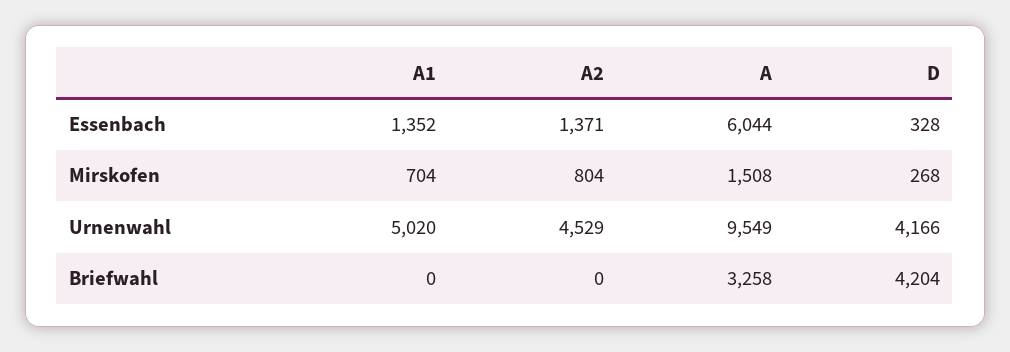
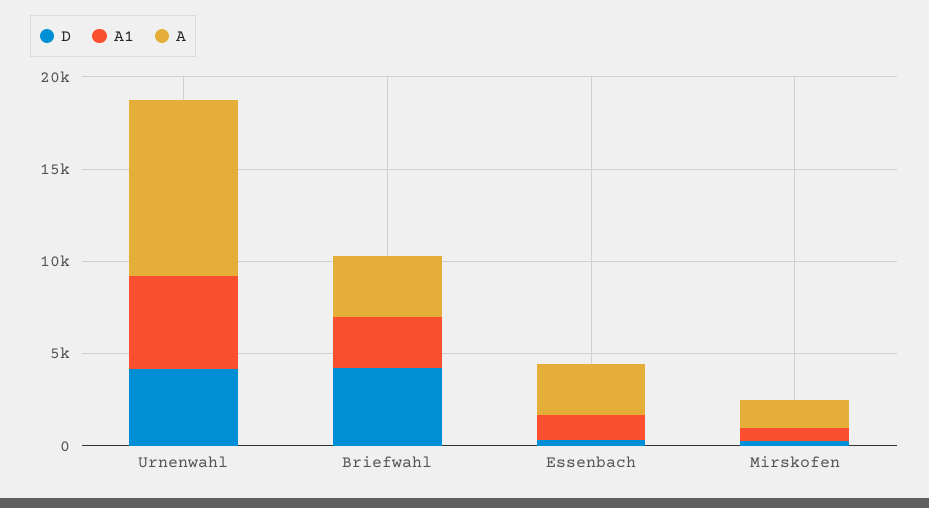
  {
    "A1": {
      "Essenbach": 1352,
      "Mirskofen": 704,
      "Urnenwahl": 5020,
-     "Briefwahl": 0
+     "Briefwahl": 3000
    },
-   "A2": {
-     "Essenbach": 1371,
-     "Mirskofen": 804,
-     "Urnenwahl": 4529,
-     "Briefwahl": 0
-   },
    "A": {
-     "Essenbach": 6044,
+     "Essenbach": 3000,
      "Mirskofen": 1508,
      "Urnenwahl": 9549,
      "Briefwahl": 3258
    },
    "D": {
      "Essenbach": 328,
      "Mirskofen": 268,
      "Urnenwahl": 4166,
      "Briefwahl": 4204
    }
  }

